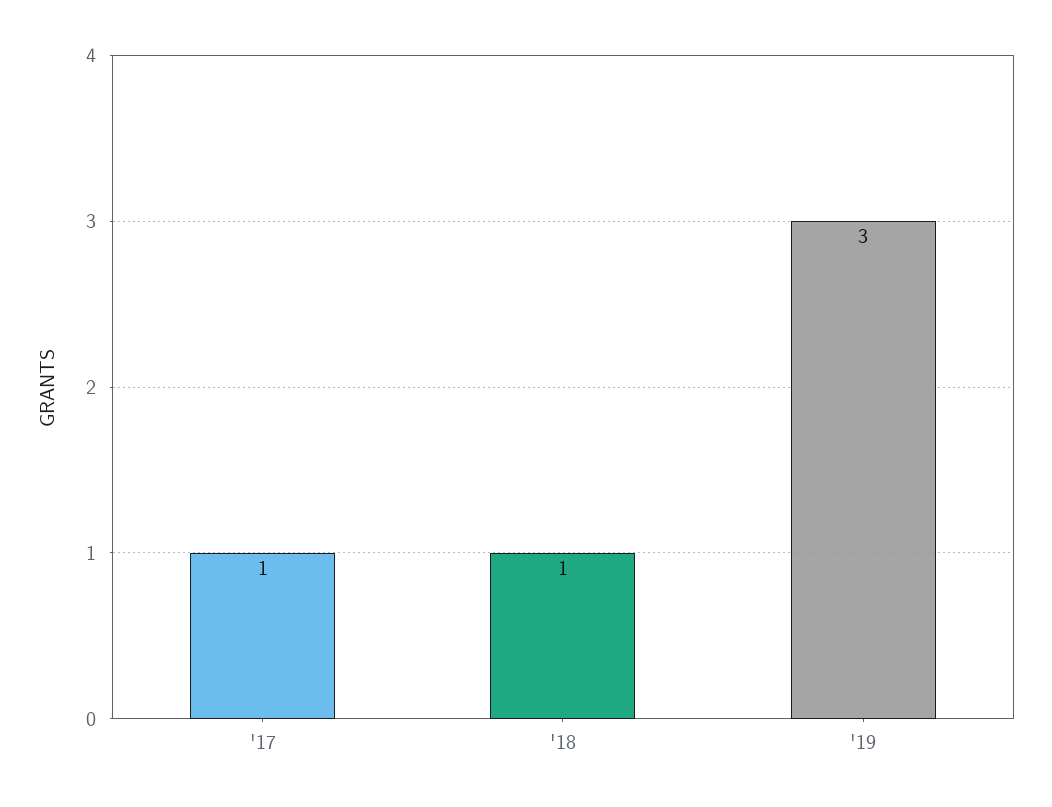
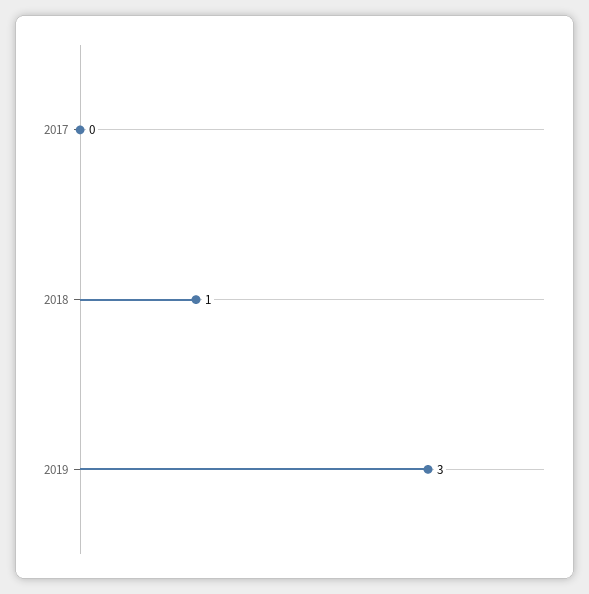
  {
-   "'17": 1,
+   "'17": 0,
    "'18": 1,
    "'19": 3
  }

